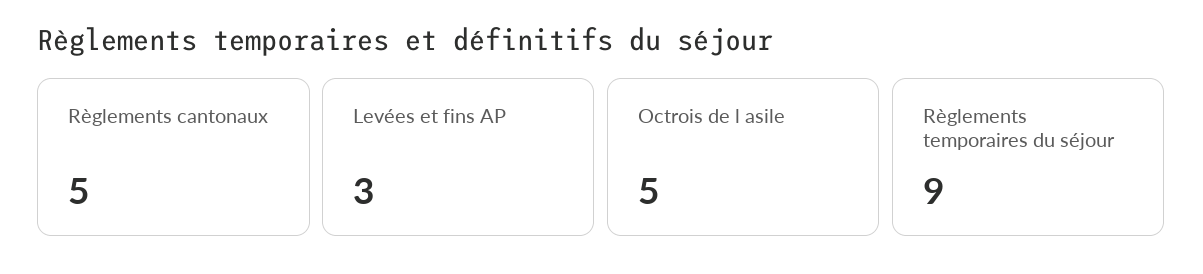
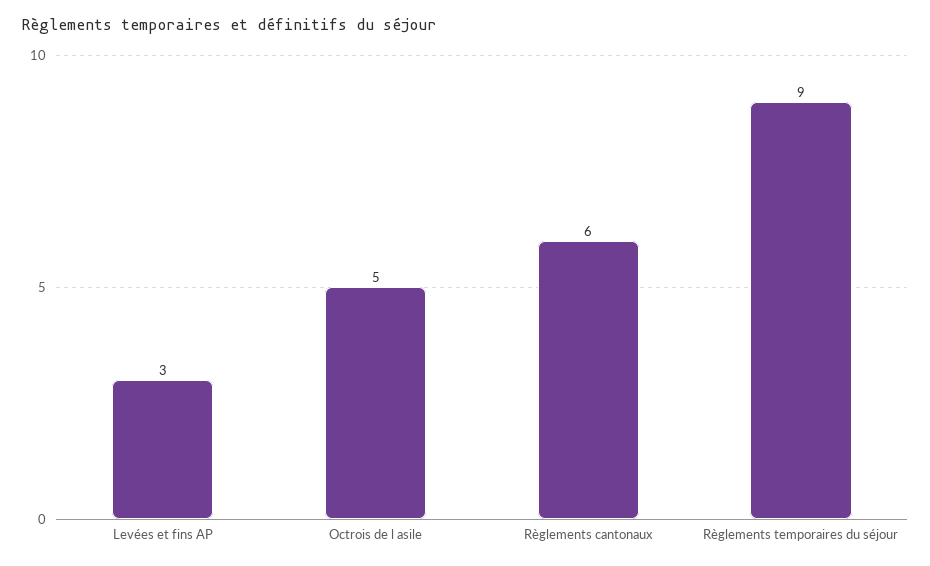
  {
-   "Règlements cantonaux": 5,
+   "Règlements cantonaux": 6,
    "Levées et fins AP": 3,
    "Octrois de l asile": 5,
    "Règlements temporaires du séjour": 9
  }

